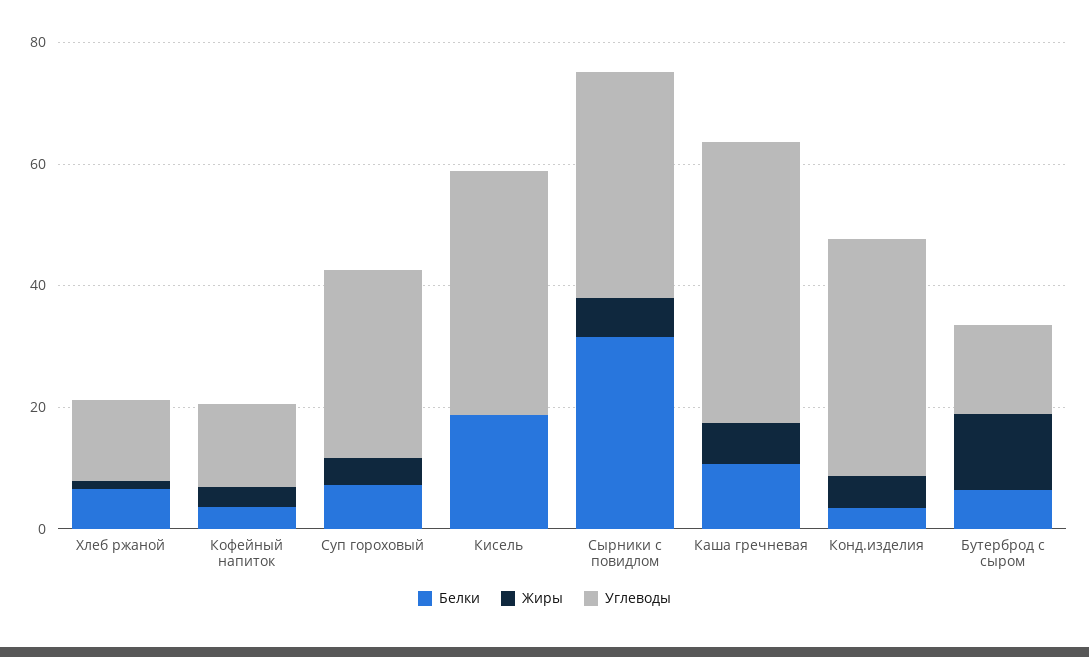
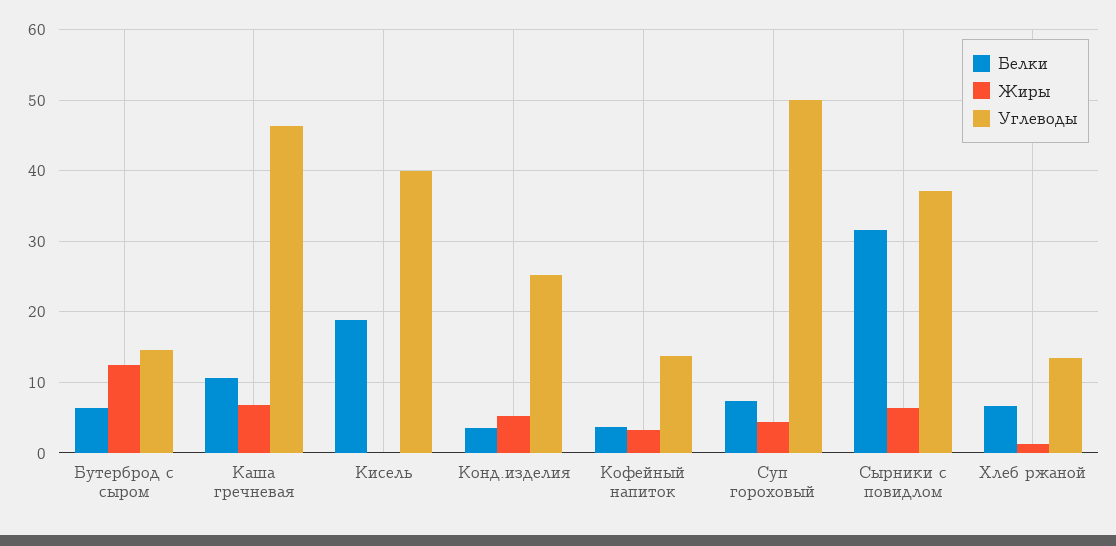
  {
    "Белки": {
      "Хлеб ржаной": 7,
      "Кофейный напиток": 4,
      "Суп гороховый": 7,
      "Кисель": 19,
      "Сырники с повидлом": 32,
      "Каша гречневая": 11,
      "Конд.изделия": 4,
      "Бутерброд с сыром": 6
    },
    "Жиры": {
      "Хлеб ржаной": 1,
      "Кофейный напиток": 3,
      "Суп гороховый": 4,
      "Кисель": 0,
      "Сырники с повидлом": 6,
      "Каша гречневая": 7,
      "Конд.изделия": 5,
      "Бутерброд с сыром": 13
    },
    "Углеводы": {
      "Хлеб ржаной": 13,
      "Кофейный напиток": 14,
-     "Суп гороховый": 30,
+     "Суп гороховый": 50,
      "Кисель": 40,
      "Сырники с повидлом": 37,
      "Каша гречневая": 46,
-     "Конд.изделия": 40,
+     "Конд.изделия": 25,
      "Бутерброд с сыром": 15
    }
  }

